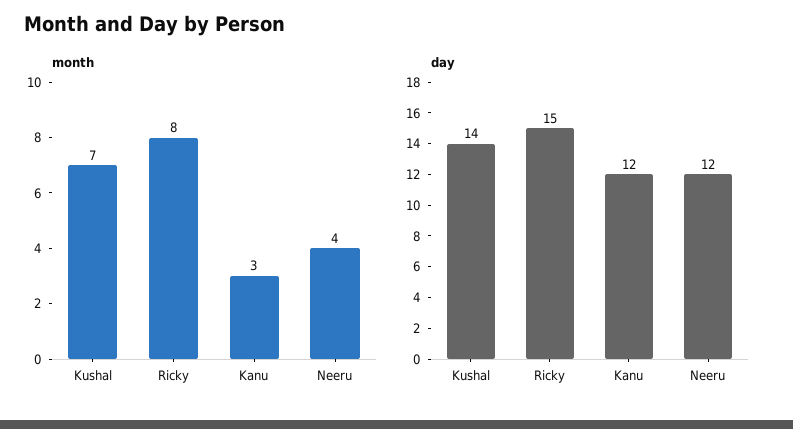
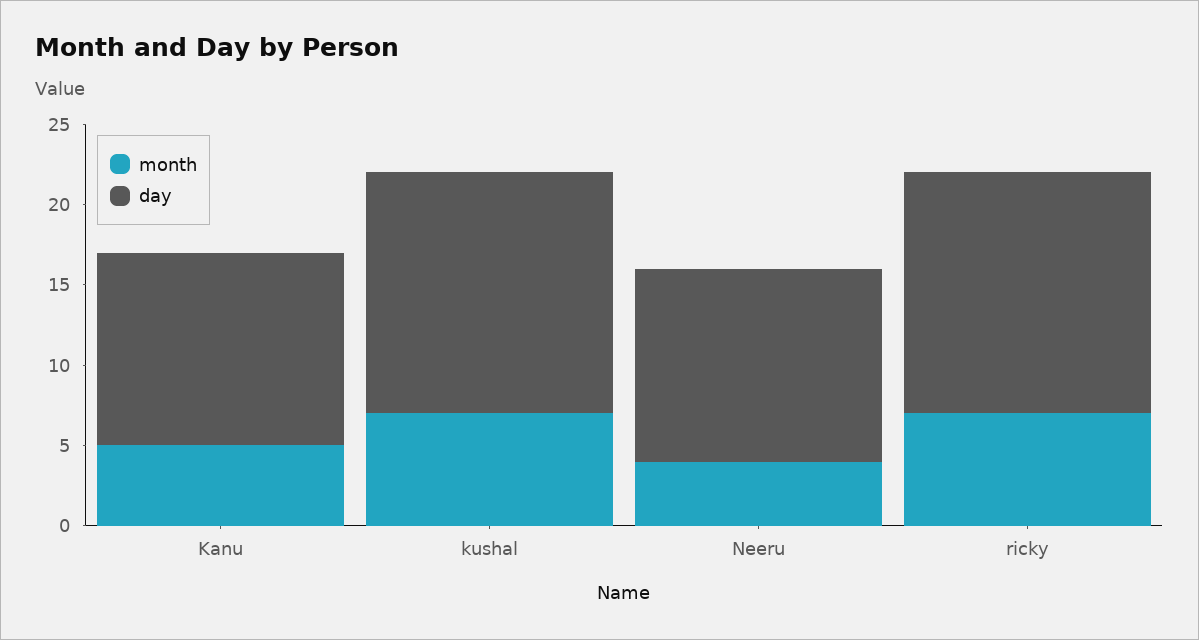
  {
    "month": {
      "Kushal": 7,
-     "Ricky": 8,
+     "Ricky": 7,
-     "Kanu": 3,
+     "Kanu": 5,
      "Neeru": 4
    },
    "day": {
-     "Kushal": 14,
+     "Kushal": 15,
      "Ricky": 15,
      "Kanu": 12,
      "Neeru": 12
    }
  }

